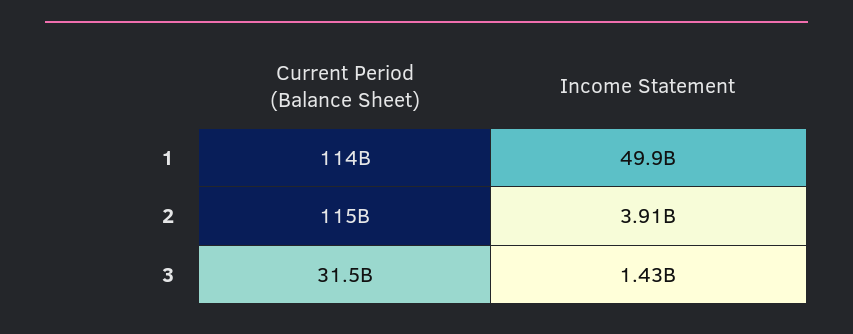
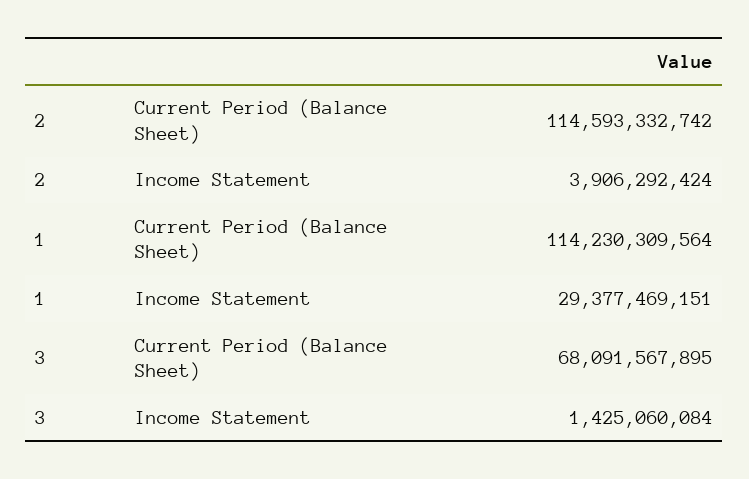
  {
    "Current Period (Balance Sheet)": {
      "1": 114230309564,
      "2": 114593332742,
-     "3": 31500000000
+     "3": 68091567895
    },
    "Income Statement": {
-     "1": 49900000000,
+     "1": 29377469151,
      "2": 3906292424,
      "3": 1425060084
    }
  }

